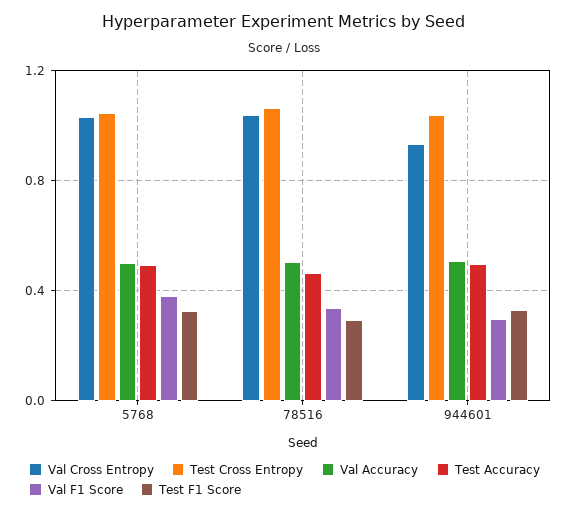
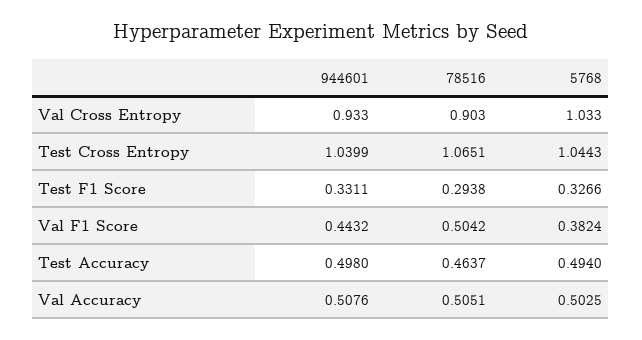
  {
    "Val Cross Entropy": {
      "5768": 1.033,
-     "78516": 1.05,
+     "78516": 0.903,
      "944601": 0.933
    },
    "Test Cross Entropy": {
      "5768": 1.0443,
      "78516": 1.0651,
      "944601": 1.0399
    },
    "Val Accuracy": {
      "5768": 0.5025,
      "78516": 0.5051,
      "944601": 0.5076
    },
    "Test Accuracy": {
      "5768": 0.494,
      "78516": 0.4637,
      "944601": 0.498
    },
    "Val F1 Score": {
      "5768": 0.3824,
-     "78516": 0.35,
+     "78516": 0.5042,
-     "944601": 0.3
+     "944601": 0.4432
    },
    "Test F1 Score": {
      "5768": 0.3266,
      "78516": 0.2938,
      "944601": 0.3311
    }
  }

